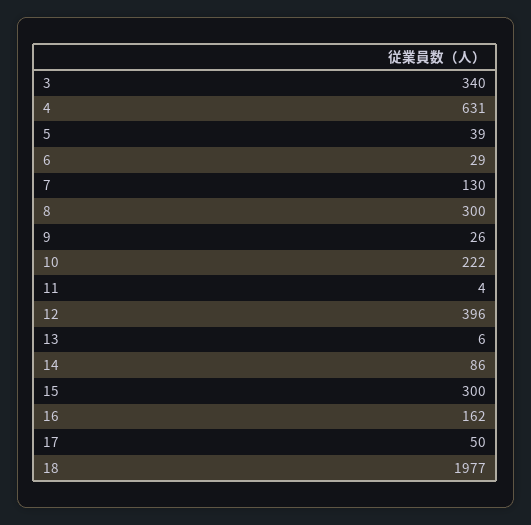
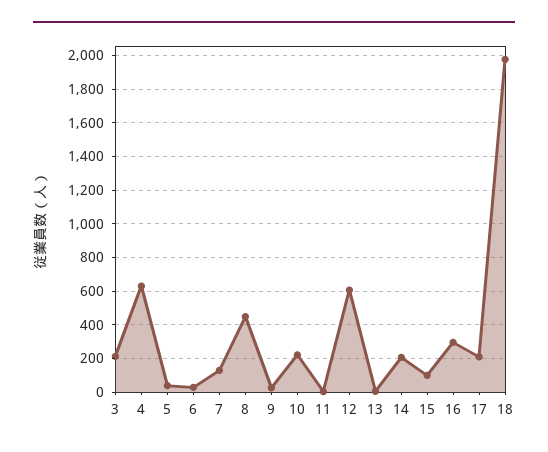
  {
-   "3": 340,
+   "3": 200,
    "4": 631,
    "5": 39,
    "6": 29,
    "7": 130,
-   "8": 300,
+   "8": 450,
    "9": 26,
    "10": 222,
    "11": 4,
-   "12": 396,
+   "12": 600,
    "13": 6,
-   "14": 86,
+   "14": 200,
-   "15": 300,
+   "15": 100,
-   "16": 162,
+   "16": 300,
-   "17": 50,
+   "17": 200,
    "18": 1977
  }

